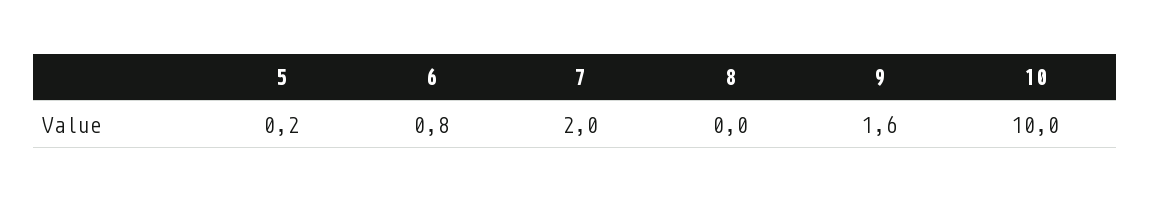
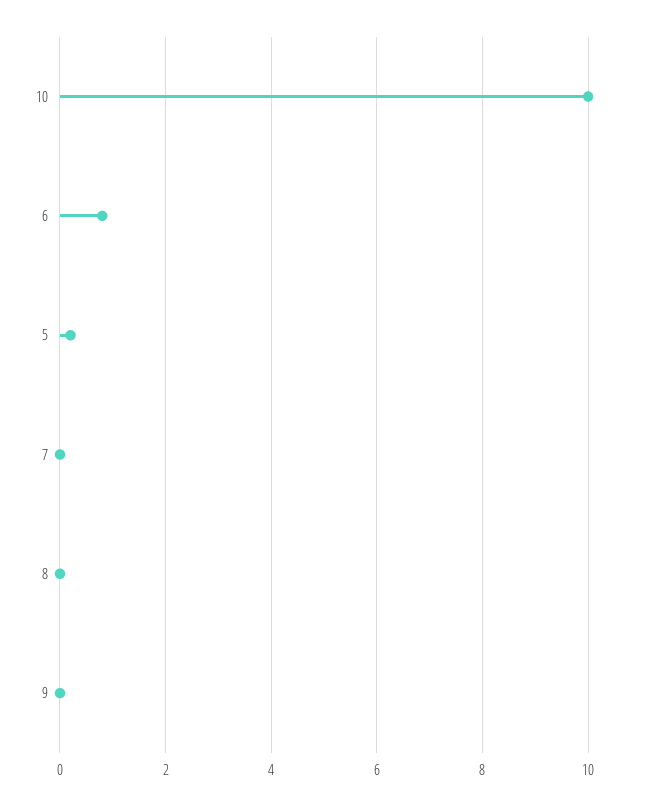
  {
    "5": 0.2,
    "6": 0.8,
-   "7": 2,
+   "7": 0,
    "8": 0,
-   "9": 1.6,
+   "9": 0,
    "10": 10
  }

